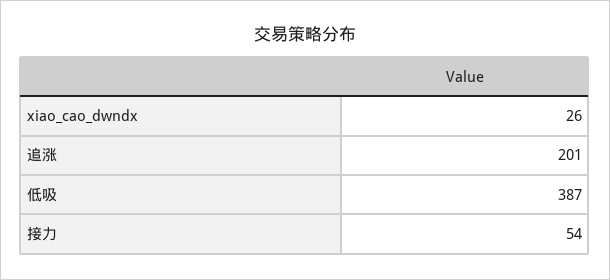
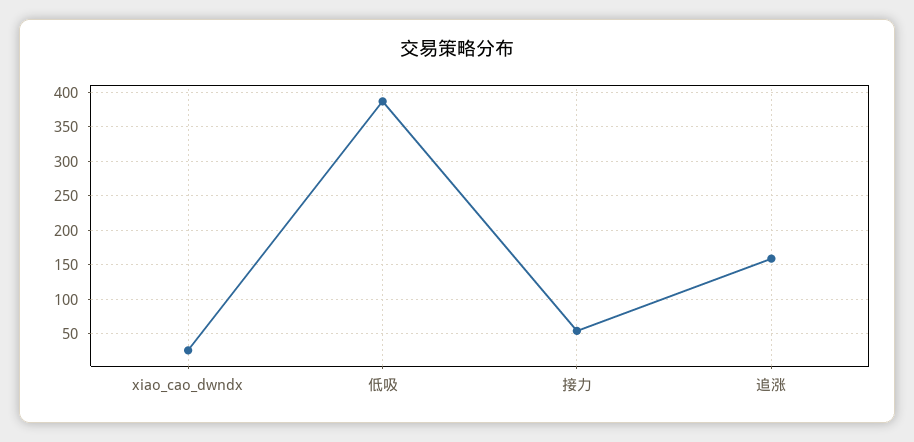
  {
    "xiao_cao_dwndx": 26,
-   "追涨": 201,
+   "追涨": 160,
    "低吸": 387,
    "接力": 54
  }

